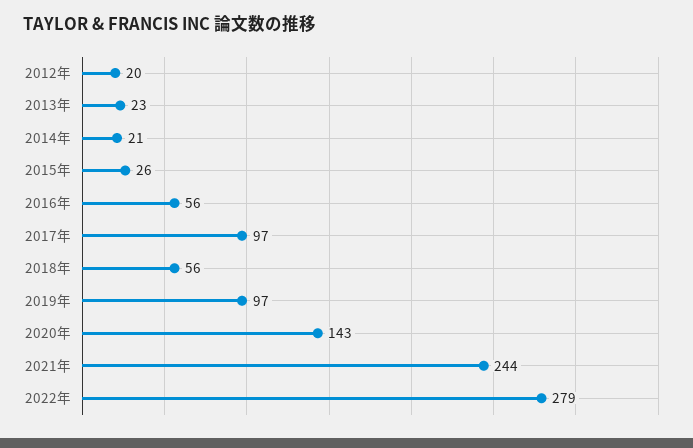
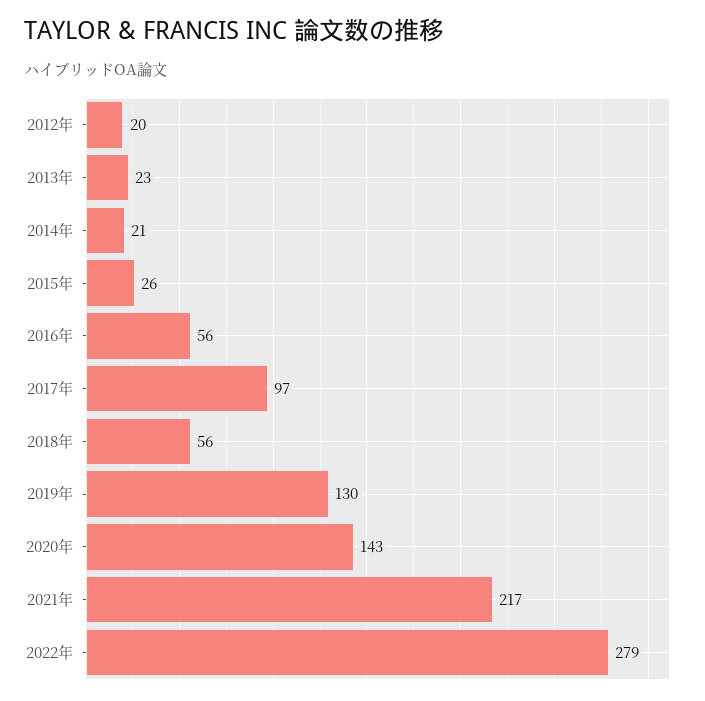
  {
    "2012年": 20,
    "2013年": 23,
    "2014年": 21,
    "2015年": 26,
    "2016年": 56,
    "2017年": 97,
    "2018年": 56,
-   "2019年": 97,
+   "2019年": 130,
    "2020年": 143,
-   "2021年": 244,
+   "2021年": 217,
    "2022年": 279
  }

